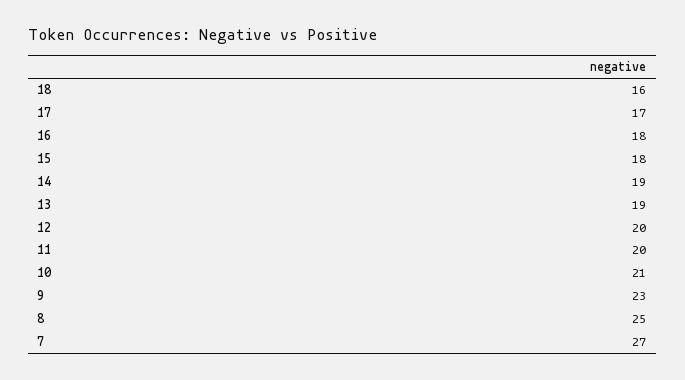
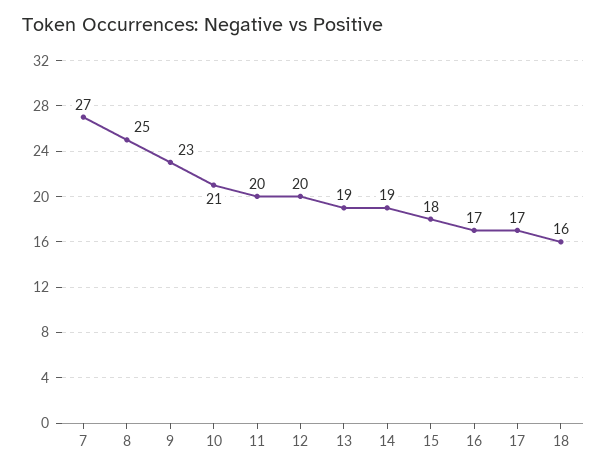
  {
    "18": 16,
    "17": 17,
-   "16": 18,
+   "16": 17,
    "15": 18,
    "14": 19,
    "13": 19,
    "12": 20,
    "11": 20,
    "10": 21,
    "9": 23,
    "8": 25,
    "7": 27
  }

